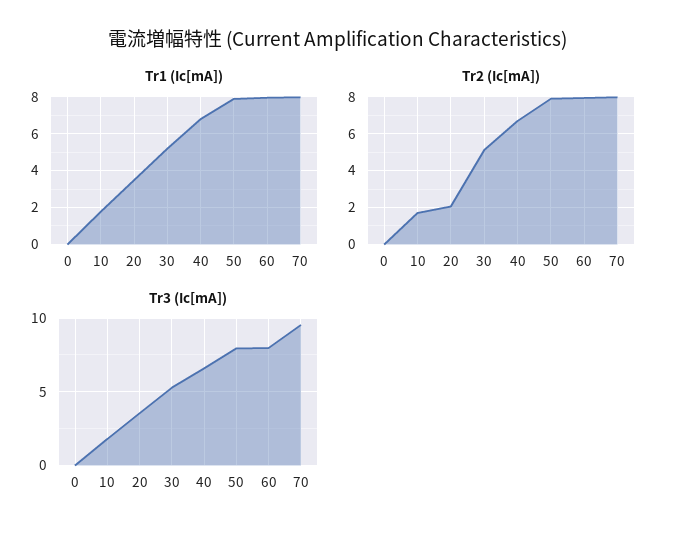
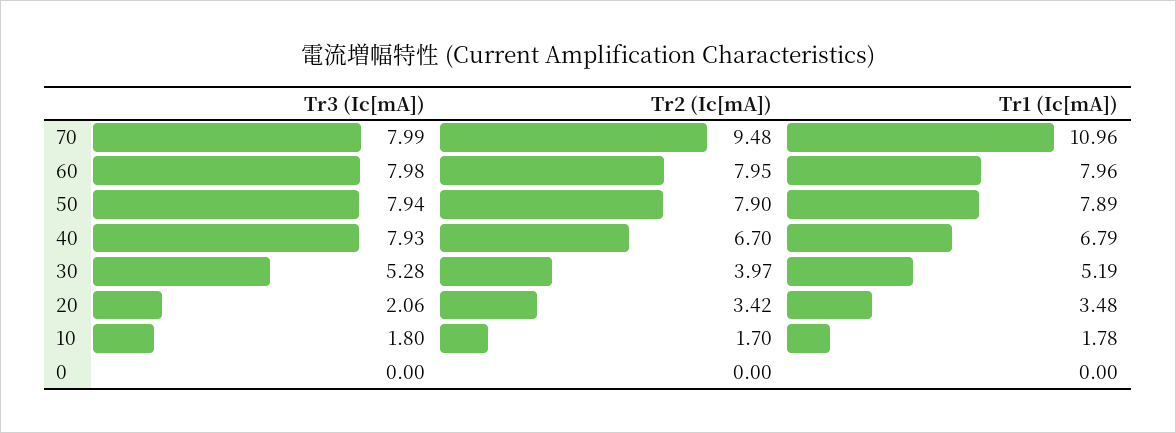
  {
    "Tr1 (Ic[mA])": {
      "0": 0,
      "10": 1.78,
      "20": 3.48,
      "30": 5.19,
      "40": 6.79,
      "50": 7.89,
      "60": 7.96,
-     "70": 8
+     "70": 10.96
    },
    "Tr2 (Ic[mA])": {
      "0": 0,
      "10": 1.7,
-     "20": 2,
+     "20": 3.42,
-     "30": 5,
+     "30": 3.97,
      "40": 6.7,
      "50": 7.9,
      "60": 7.95,
-     "70": 8
+     "70": 9.48
    },
    "Tr3 (Ic[mA])": {
      "0": 0,
      "10": 1.8,
-     "20": 3.5,
+     "20": 2.06,
      "30": 5.28,
-     "40": 6.5,
+     "40": 7.93,
      "50": 7.94,
      "60": 7.98,
-     "70": 9.5
+     "70": 7.99
    }
  }

